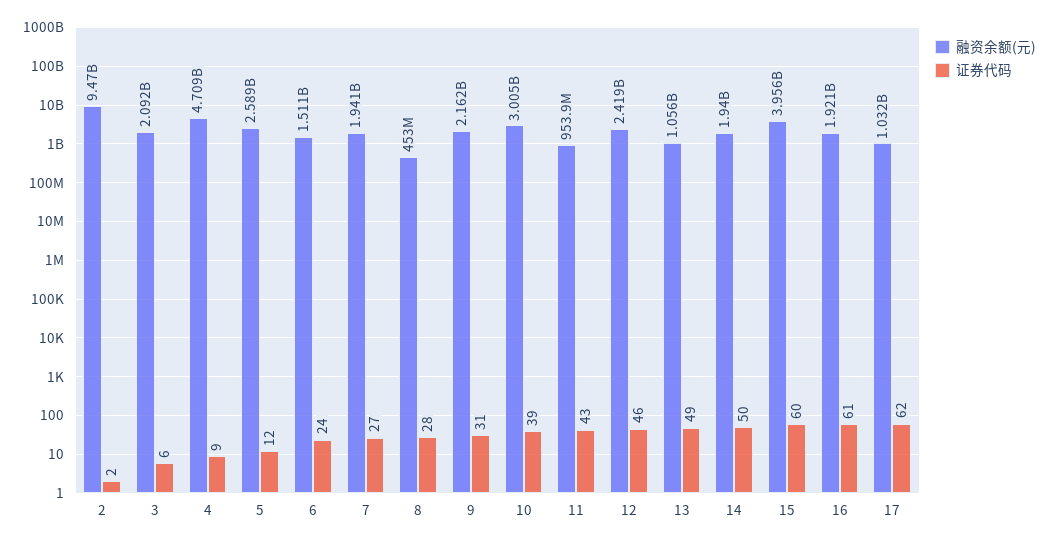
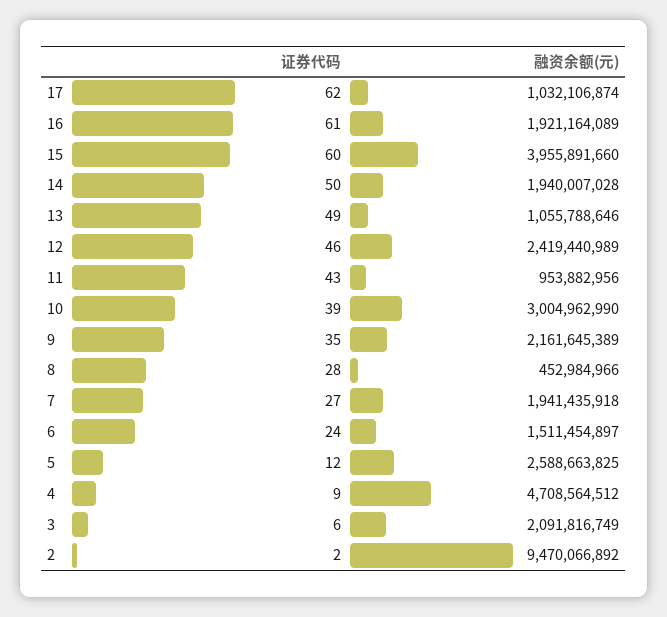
  {
    "融资余额(元)": {
      "2": 9470066892,
      "3": 2091816749,
      "4": 4708564512,
      "5": 2588663825,
      "6": 1511454897,
      "7": 1941435918,
      "8": 452984966,
      "9": 2161645389,
      "10": 3004962990,
      "11": 953882956,
      "12": 2419440989,
      "13": 1055788646,
      "14": 1940007028,
      "15": 3955891660,
      "16": 1921164089,
      "17": 1032106874
    },
    "证券代码": {
      "2": 2,
      "3": 6,
      "4": 9,
      "5": 12,
      "6": 24,
      "7": 27,
      "8": 28,
-     "9": 31,
+     "9": 35,
      "10": 39,
      "11": 43,
      "12": 46,
      "13": 49,
      "14": 50,
      "15": 60,
      "16": 61,
      "17": 62
    }
  }

